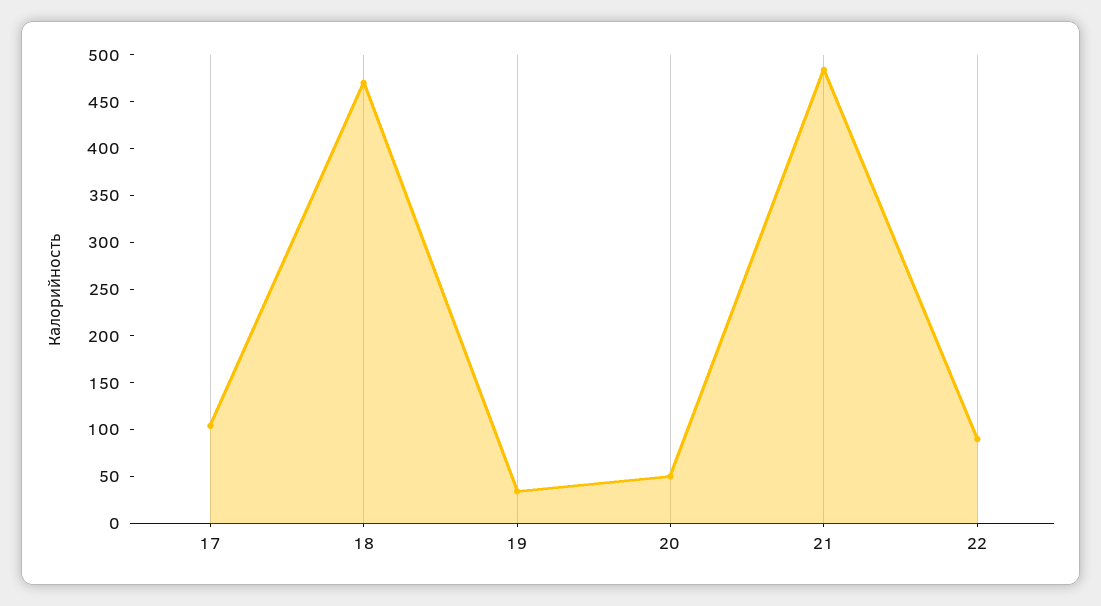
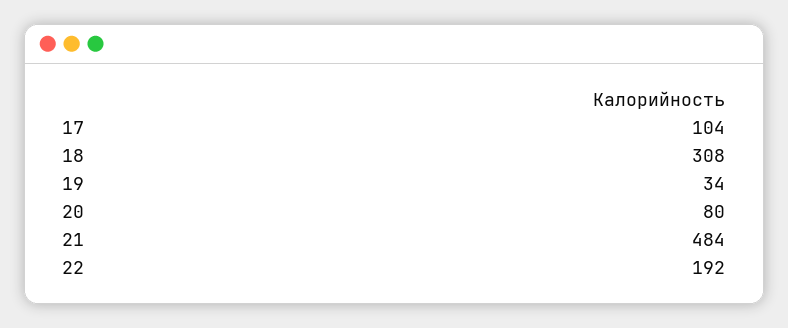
  {
    "17": 104,
-   "18": 470,
+   "18": 308,
    "19": 34,
-   "20": 50,
+   "20": 80,
    "21": 484,
-   "22": 90
+   "22": 192
  }

